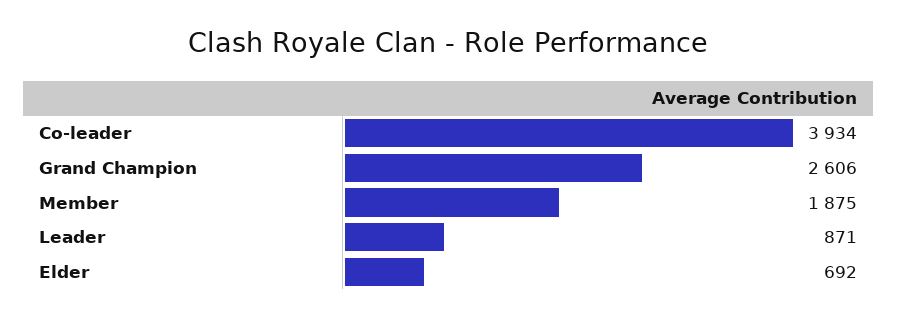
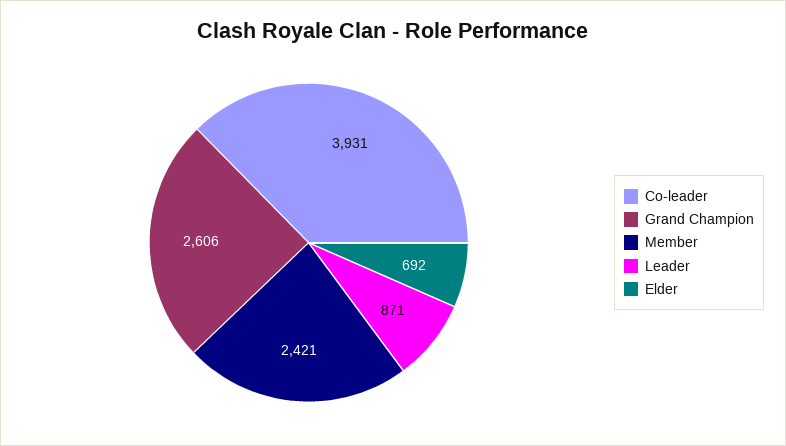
  {
-   "Co-leader": 3934,
+   "Co-leader": 3931,
    "Grand Champion": 2606,
-   "Member": 1875,
+   "Member": 2421,
    "Leader": 871,
    "Elder": 692
  }

